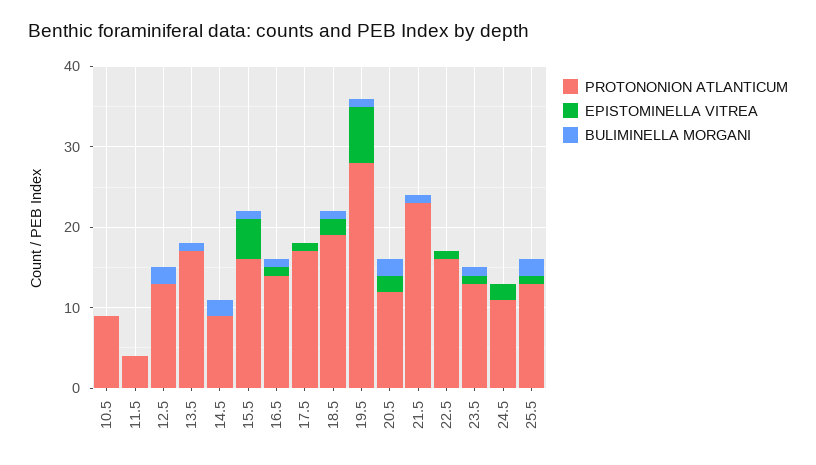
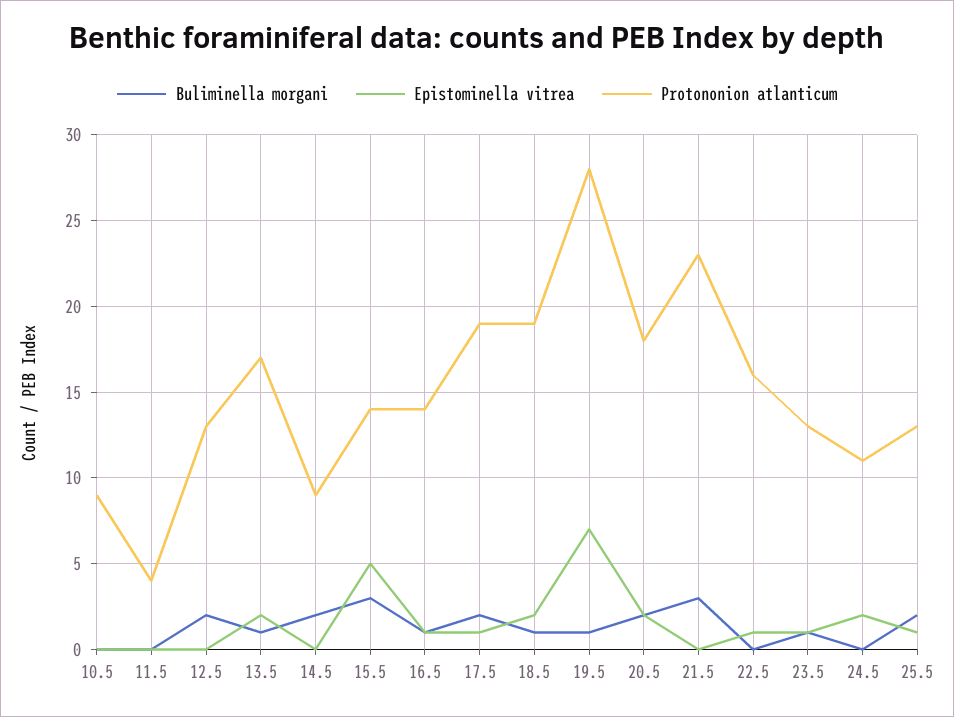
  {
    "PROTONONION ATLANTICUM": {
      "10.5": 9,
      "11.5": 4,
      "12.5": 13,
      "13.5": 17,
      "14.5": 9,
-     "15.5": 16,
+     "15.5": 14,
      "16.5": 14,
-     "17.5": 17,
+     "17.5": 19,
      "18.5": 19,
      "19.5": 28,
-     "20.5": 12,
+     "20.5": 18,
      "21.5": 23,
      "22.5": 16,
      "23.5": 13,
      "24.5": 11,
      "25.5": 13
    },
    "EPISTOMINELLA VITREA": {
      "10.5": 0,
      "11.5": 0,
      "12.5": 0,
-     "13.5": 0,
+     "13.5": 2,
      "14.5": 0,
      "15.5": 5,
      "16.5": 1,
      "17.5": 1,
      "18.5": 2,
      "19.5": 7,
      "20.5": 2,
      "21.5": 0,
      "22.5": 1,
      "23.5": 1,
      "24.5": 2,
      "25.5": 1
    },
    "BULIMINELLA MORGANI": {
      "10.5": 0,
      "11.5": 0,
      "12.5": 2,
      "13.5": 1,
      "14.5": 2,
-     "15.5": 1,
+     "15.5": 3,
      "16.5": 1,
-     "17.5": 0,
+     "17.5": 2,
      "18.5": 1,
      "19.5": 1,
      "20.5": 2,
-     "21.5": 1,
+     "21.5": 3,
      "22.5": 0,
      "23.5": 1,
      "24.5": 0,
      "25.5": 2
    }
  }

